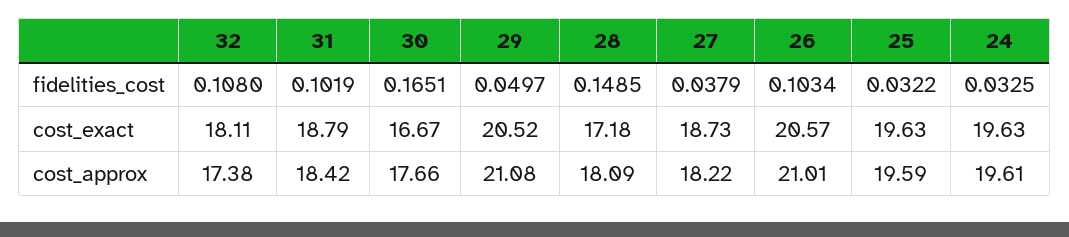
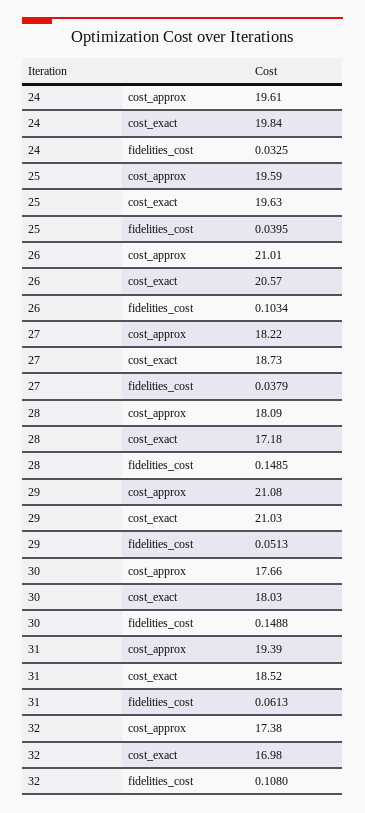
  {
    "32": {
      "fidelities_cost": 0.108,
-     "cost_exact": 18.11,
+     "cost_exact": 16.98,
      "cost_approx": 17.38
    },
    "31": {
-     "fidelities_cost": 0.1019,
+     "fidelities_cost": 0.0613,
-     "cost_exact": 18.79,
+     "cost_exact": 18.52,
-     "cost_approx": 18.42
+     "cost_approx": 19.39
    },
    "30": {
-     "fidelities_cost": 0.1651,
+     "fidelities_cost": 0.1488,
-     "cost_exact": 16.67,
+     "cost_exact": 18.03,
      "cost_approx": 17.66
    },
    "29": {
-     "fidelities_cost": 0.0497,
+     "fidelities_cost": 0.0513,
-     "cost_exact": 20.52,
+     "cost_exact": 21.03,
      "cost_approx": 21.08
    },
    "28": {
      "fidelities_cost": 0.1485,
      "cost_exact": 17.18,
      "cost_approx": 18.09
    },
    "27": {
      "fidelities_cost": 0.0379,
      "cost_exact": 18.73,
      "cost_approx": 18.22
    },
    "26": {
      "fidelities_cost": 0.1034,
      "cost_exact": 20.57,
      "cost_approx": 21.01
    },
    "25": {
-     "fidelities_cost": 0.0322,
+     "fidelities_cost": 0.0395,
      "cost_exact": 19.63,
      "cost_approx": 19.59
    },
    "24": {
      "fidelities_cost": 0.0325,
-     "cost_exact": 19.63,
+     "cost_exact": 19.84,
      "cost_approx": 19.61
    }
  }

